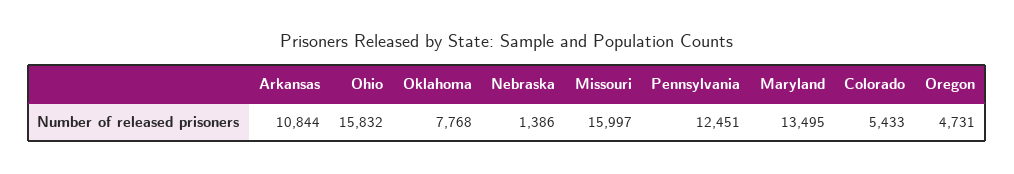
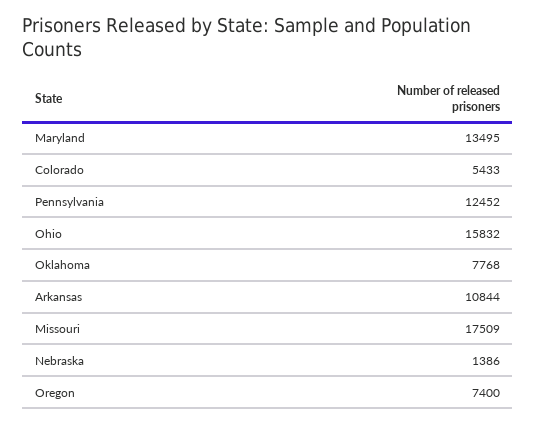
  {
    "Arkansas": 10844,
    "Ohio": 15832,
    "Oklahoma": 7768,
    "Nebraska": 1386,
-   "Missouri": 15997,
+   "Missouri": 17509,
-   "Pennsylvania": 12451,
+   "Pennsylvania": 12452,
    "Maryland": 13495,
    "Colorado": 5433,
-   "Oregon": 4731
+   "Oregon": 7400
  }

